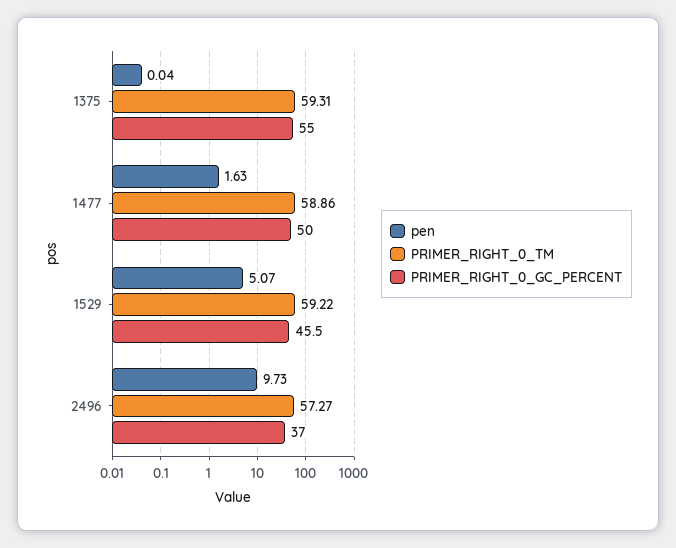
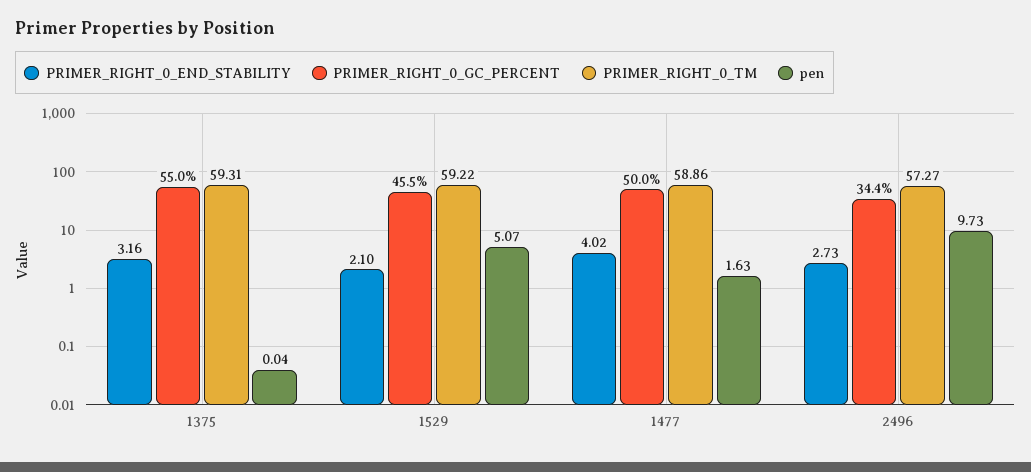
  {
    "pen": {
      "1375": 0.04,
      "1477": 1.63,
      "1529": 5.07,
      "2496": 9.73
    },
    "PRIMER_RIGHT_0_TM": {
      "1375": 59.31,
      "1477": 58.86,
      "1529": 59.22,
      "2496": 57.27
    },
    "PRIMER_RIGHT_0_GC_PERCENT": {
      "1375": 55,
      "1477": 50,
      "1529": 45.5,
-     "2496": 37
+     "2496": 34.4
-   }
+   },
+   "PRIMER_RIGHT_0_END_STABILITY": {
+     "1375": 3.16,
+     "1529": 2.1,
+     "1477": 4.02,
+     "2496": 2.73
+   }
  }

